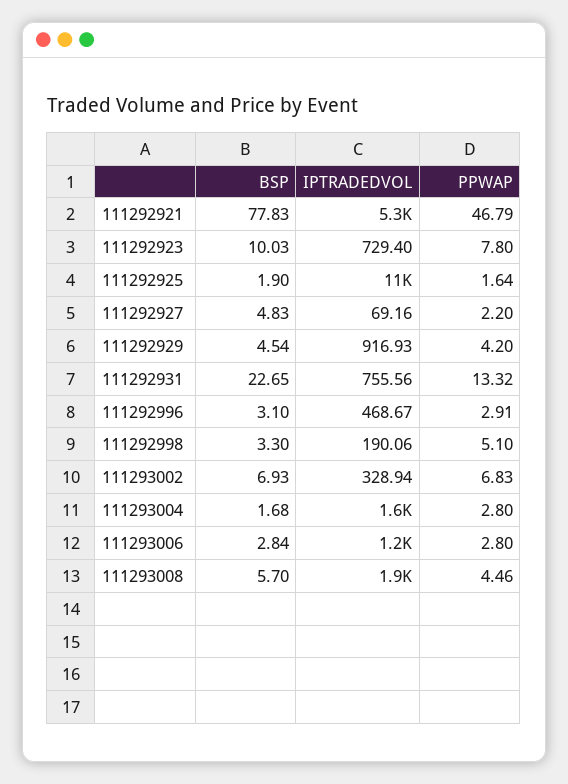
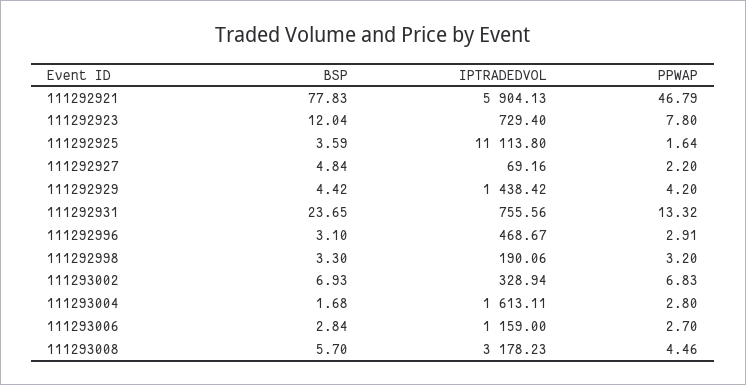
  {
    "BSP": {
      "111292921": 77.83,
-     "111292923": 10.03,
+     "111292923": 12.04,
-     "111292925": 1.9,
+     "111292925": 3.59,
-     "111292927": 4.83,
+     "111292927": 4.84,
-     "111292929": 4.54,
+     "111292929": 4.42,
-     "111292931": 22.65,
+     "111292931": 23.65,
      "111292996": 3.1,
      "111292998": 3.3,
      "111293002": 6.93,
      "111293004": 1.68,
      "111293006": 2.84,
      "111293008": 5.7
    },
    "IPTRADEDVOL": {
-     "111292921": 5300,
+     "111292921": 5904.13,
      "111292923": 729.4,
      "111292925": 11113.8,
      "111292927": 69.16,
-     "111292929": 916.93,
+     "111292929": 1438.42,
      "111292931": 755.56,
      "111292996": 468.67,
      "111292998": 190.06,
      "111293002": 328.94,
      "111293004": 1613.11,
      "111293006": 1159,
-     "111293008": 1900
+     "111293008": 3178.23
    },
    "PPWAP": {
      "111292921": 46.79,
      "111292923": 7.8,
      "111292925": 1.64,
      "111292927": 2.2,
      "111292929": 4.2,
      "111292931": 13.32,
      "111292996": 2.91,
-     "111292998": 5.1,
+     "111292998": 3.2,
      "111293002": 6.83,
      "111293004": 2.8,
-     "111293006": 2.8,
+     "111293006": 2.7,
      "111293008": 4.46
    }
  }

